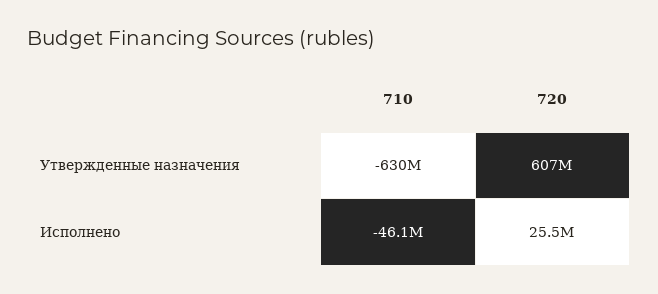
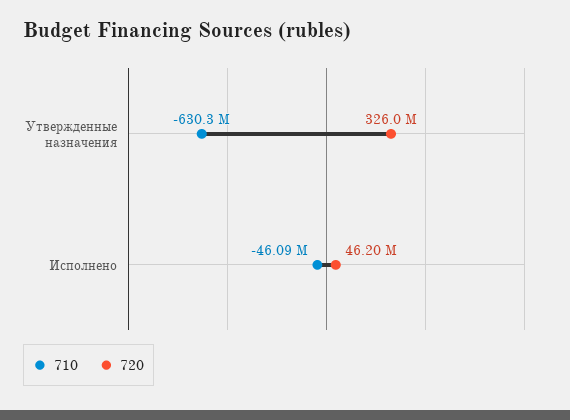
  {
    "710": {
      "Утвержденные назначения": -630300000,
      "Исполнено": -46090000
    },
    "720": {
-     "Утвержденные назначения": 607000000,
+     "Утвержденные назначения": 326000000,
-     "Исполнено": 25500000
+     "Исполнено": 46200000
    }
  }

